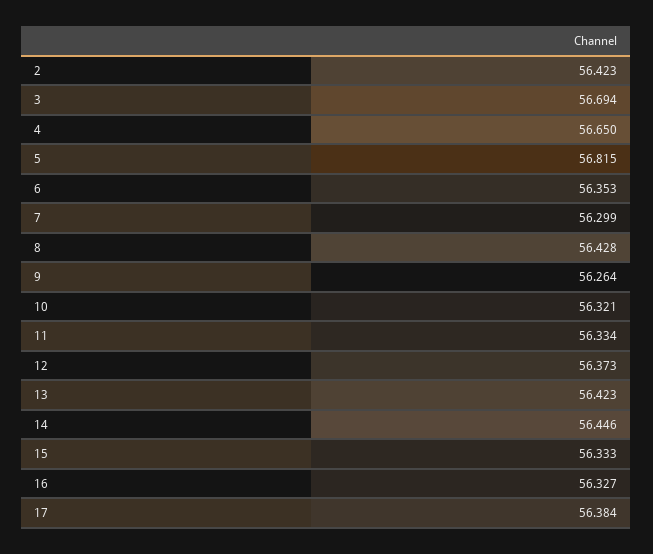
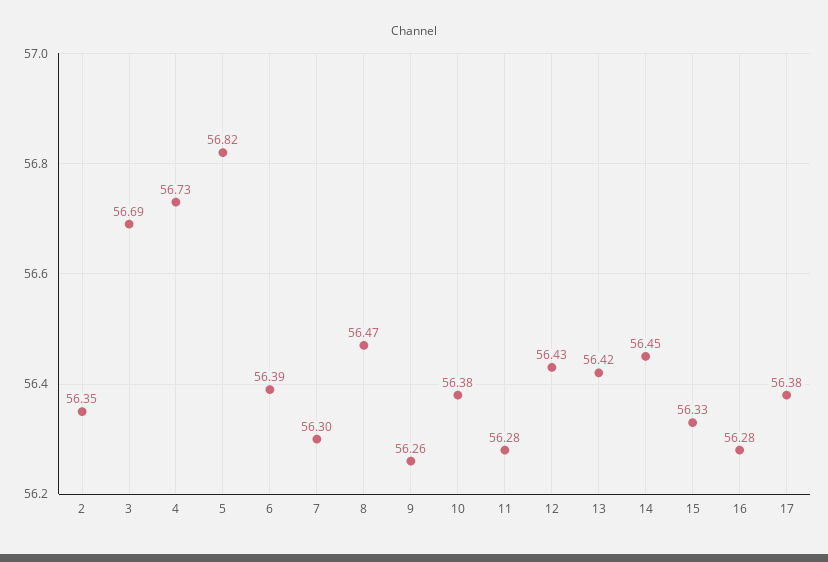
  {
-   "2": 56.423,
+   "2": 56.35,
    "3": 56.694,
-   "4": 56.65,
+   "4": 56.73,
    "5": 56.815,
-   "6": 56.353,
+   "6": 56.39,
    "7": 56.299,
-   "8": 56.428,
+   "8": 56.47,
    "9": 56.264,
-   "10": 56.321,
+   "10": 56.38,
-   "11": 56.334,
+   "11": 56.28,
-   "12": 56.373,
+   "12": 56.43,
    "13": 56.423,
    "14": 56.446,
    "15": 56.333,
-   "16": 56.327,
+   "16": 56.28,
    "17": 56.384
  }

